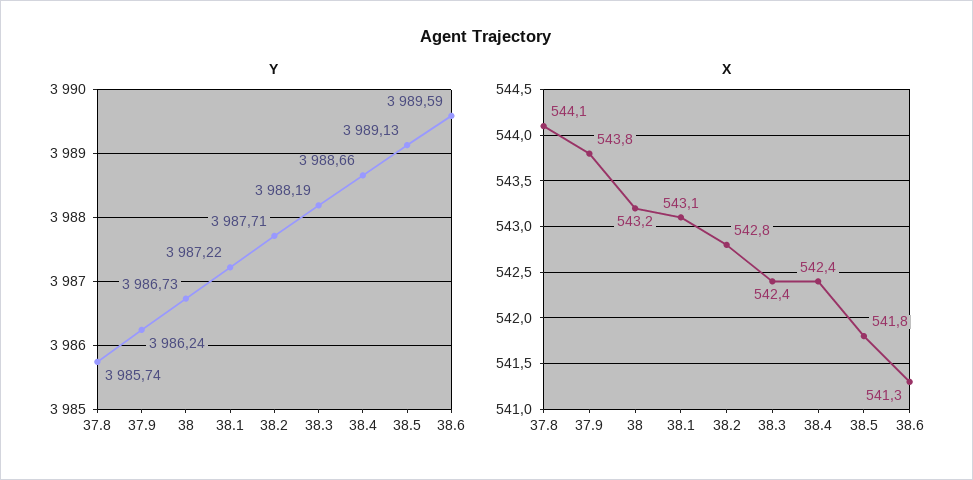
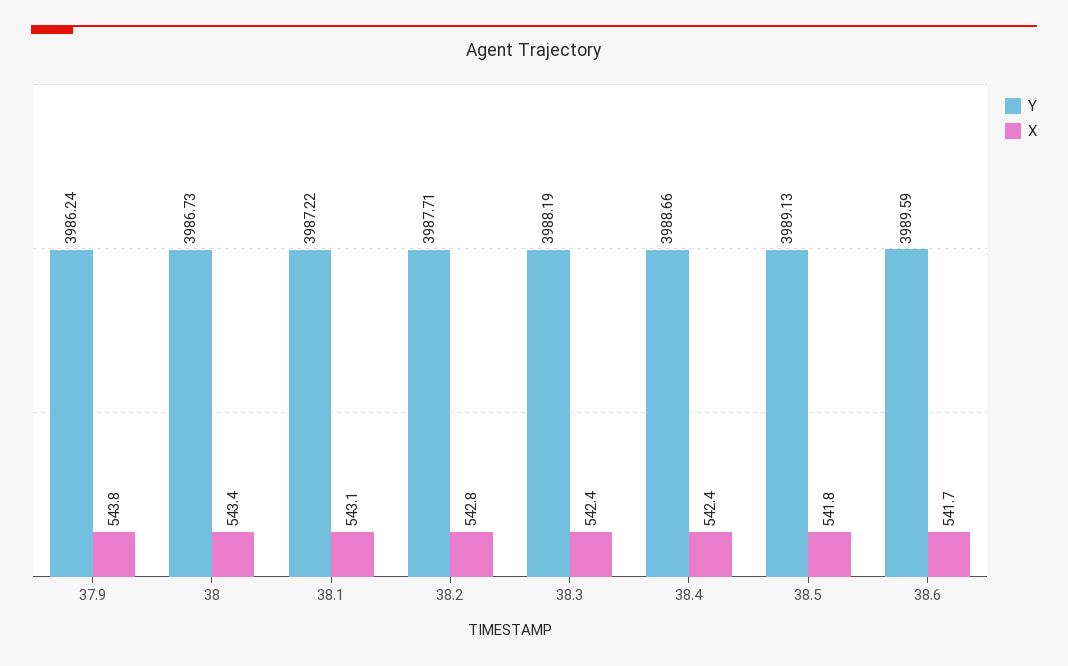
  {
    "Y": {
-     "37.8": 3985.74,
      "37.9": 3986.24,
      "38": 3986.73,
      "38.1": 3987.22,
      "38.2": 3987.71,
      "38.3": 3988.19,
      "38.4": 3988.66,
      "38.5": 3989.13,
      "38.6": 3989.59
    },
    "X": {
-     "37.8": 544.1,
      "37.9": 543.8,
-     "38": 543.2,
+     "38": 543.4,
      "38.1": 543.1,
      "38.2": 542.8,
      "38.3": 542.4,
      "38.4": 542.4,
      "38.5": 541.8,
-     "38.6": 541.3
+     "38.6": 541.7
    }
  }

